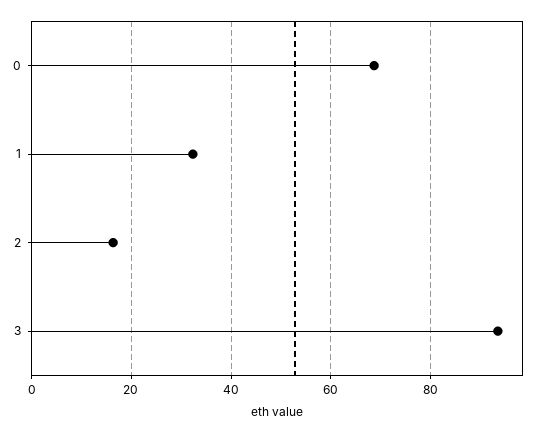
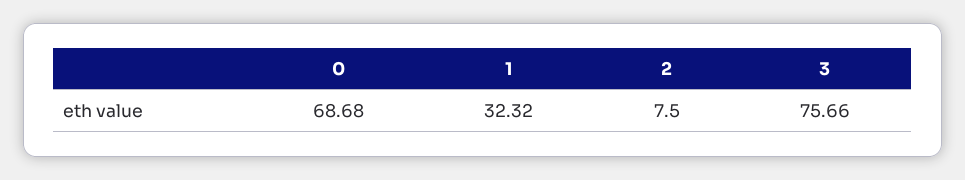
  {
    "0": 68.68,
    "1": 32.32,
-   "2": 16,
+   "2": 7.5,
-   "3": 94
+   "3": 75.66
  }

